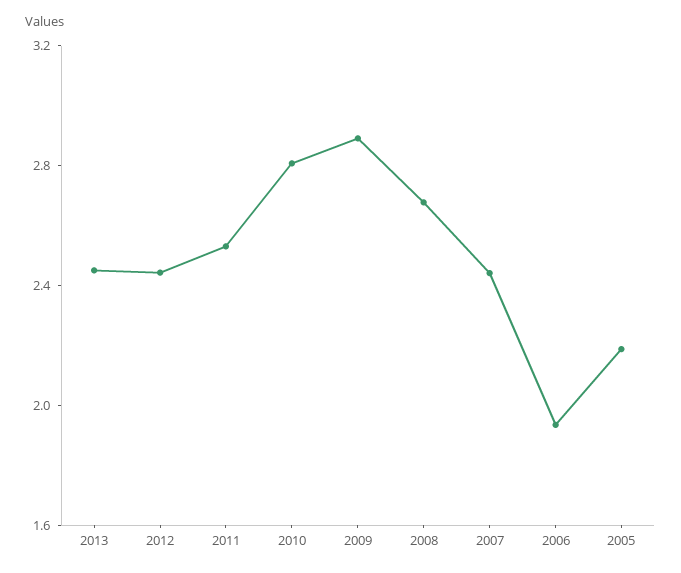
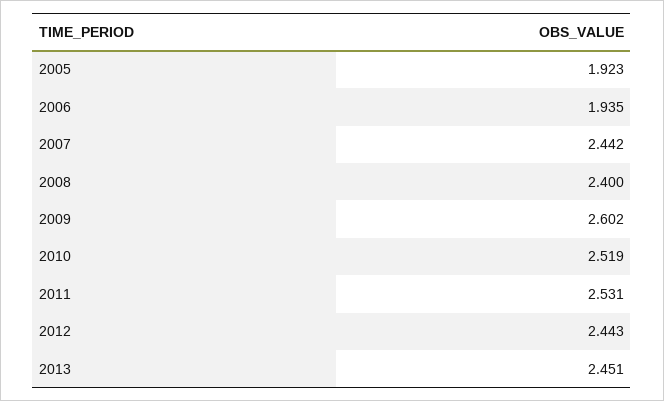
  {
    "2013": 2.451,
    "2012": 2.443,
    "2011": 2.531,
-   "2010": 2.8,
+   "2010": 2.519,
-   "2009": 2.9,
+   "2009": 2.602,
-   "2008": 2.7,
+   "2008": 2.4,
    "2007": 2.442,
    "2006": 1.935,
-   "2005": 2.2
+   "2005": 1.923
  }

